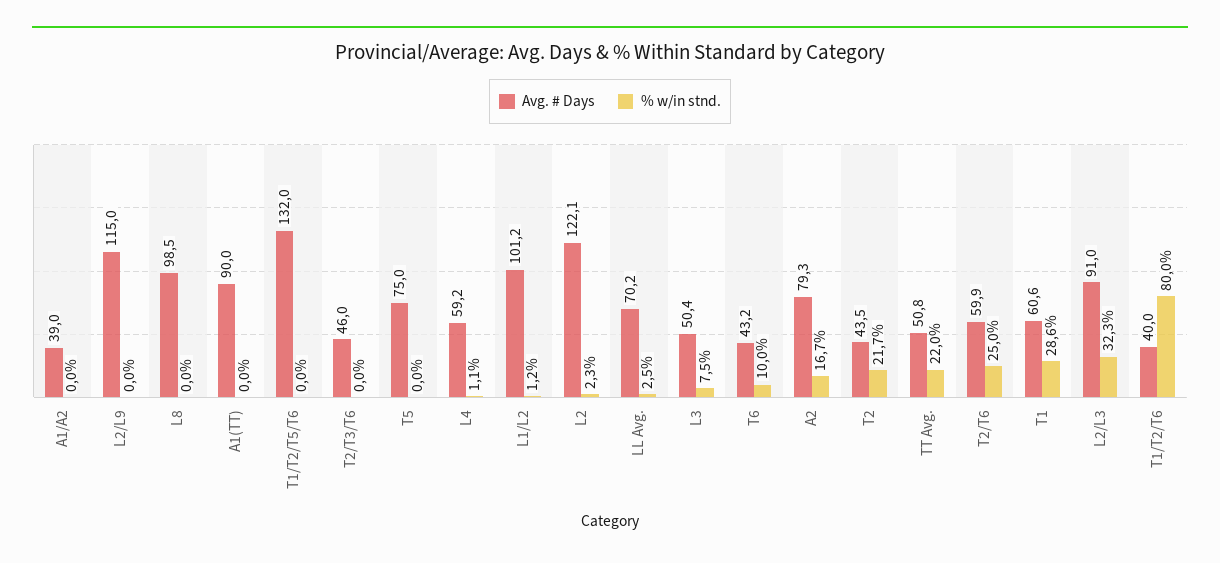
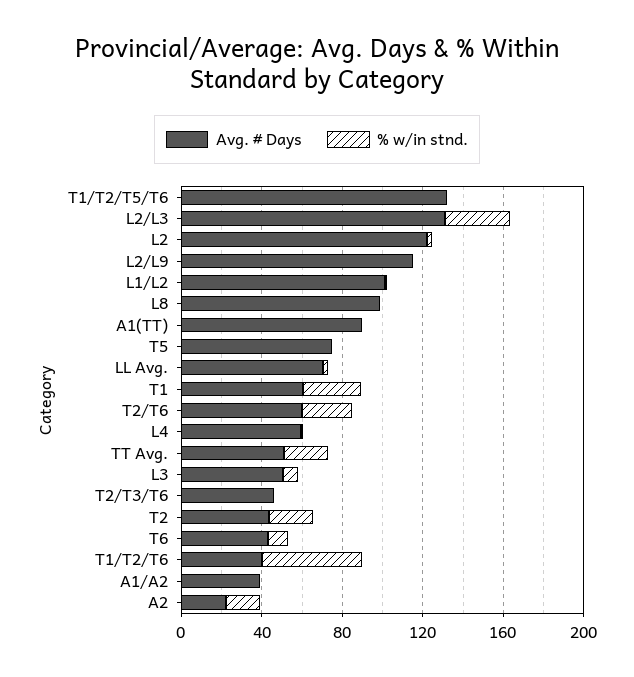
  {
    "Avg. # Days": {
      "A1/A2": 39,
      "L2/L9": 115,
      "L8": 98.5,
      "A1(TT)": 90,
      "T1/T2/T5/T6": 132,
      "T2/T3/T6": 46,
      "T5": 75,
      "L4": 59.2,
      "L1/L2": 101.2,
      "L2": 122.1,
      "LL Avg.": 70.2,
      "L3": 50.4,
      "T6": 43.2,
-     "A2": 79.3,
+     "A2": 20,
      "T2": 43.5,
      "TT Avg.": 50.8,
      "T2/T6": 59.9,
      "T1": 60.6,
-     "L2/L3": 91,
+     "L2/L3": 130,
      "T1/T2/T6": 40
    },
    "% w/in stnd.": {
      "A1/A2": 0,
      "L2/L9": 0,
      "L8": 0,
      "A1(TT)": 0,
      "T1/T2/T5/T6": 0,
      "T2/T3/T6": 0,
      "T5": 0,
      "L4": 1.1,
      "L1/L2": 1.2,
      "L2": 2.3,
      "LL Avg.": 2.5,
      "L3": 7.5,
      "T6": 10,
      "A2": 16.7,
      "T2": 21.7,
      "TT Avg.": 22,
      "T2/T6": 25,
      "T1": 28.6,
      "L2/L3": 32.3,
-     "T1/T2/T6": 80
+     "T1/T2/T6": 50
    }
  }

